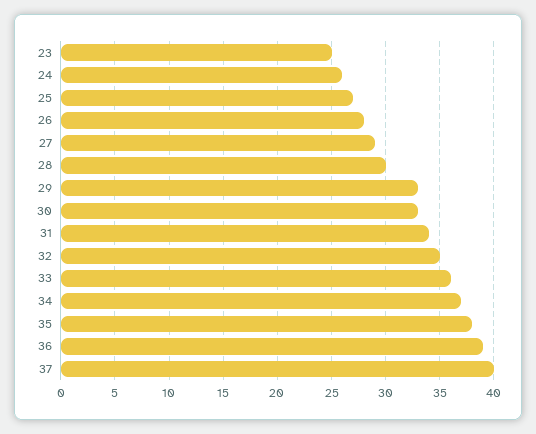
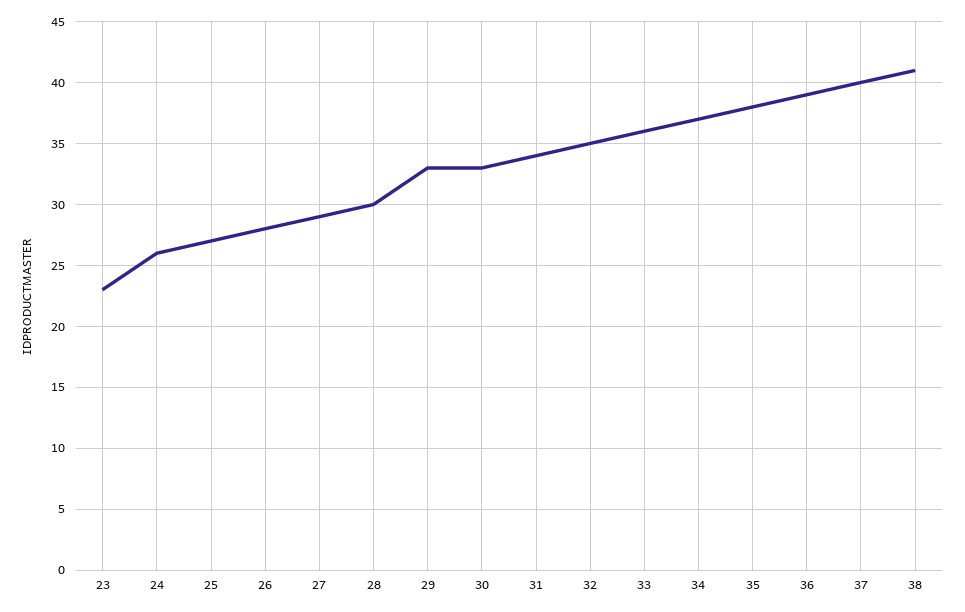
  {
-   "23": 25,
+   "23": 23,
    "24": 26,
    "25": 27,
    "26": 28,
    "27": 29,
    "28": 30,
    "29": 33,
    "30": 33,
    "31": 34,
    "32": 35,
    "33": 36,
    "34": 37,
    "35": 38,
    "36": 39,
-   "37": 40
+   "37": 40,
+   "38": 41
  }

